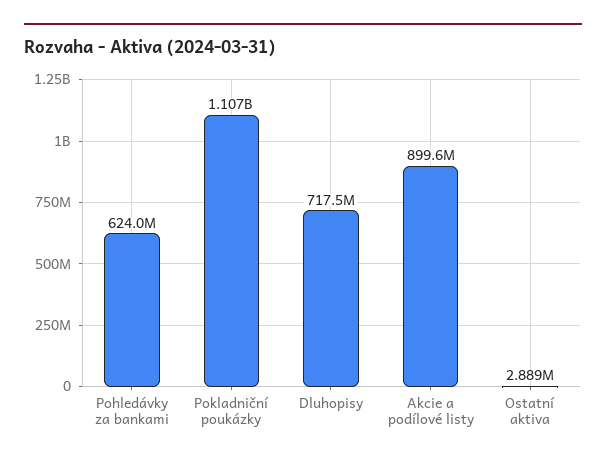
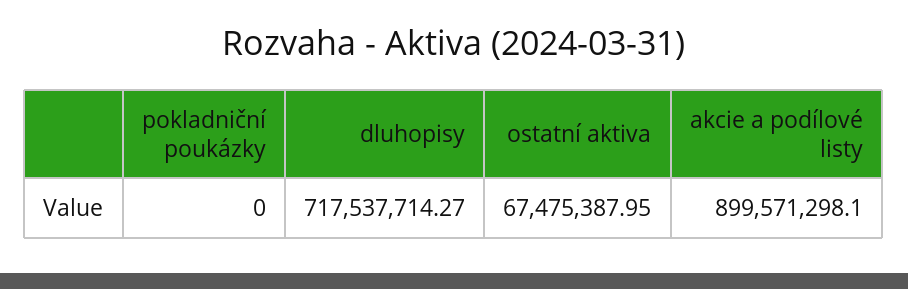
  {
-   "Pohledávky za bankami": 624000000,
-   "Pokladniční poukázky": 1107000000,
+   "Pokladniční poukázky": 0,
    "Dluhopisy": 717537714.27,
    "Akcie a podílové listy": 899571298.1,
-   "Ostatní aktiva": 2889000
+   "Ostatní aktiva": 67475387.95
  }

